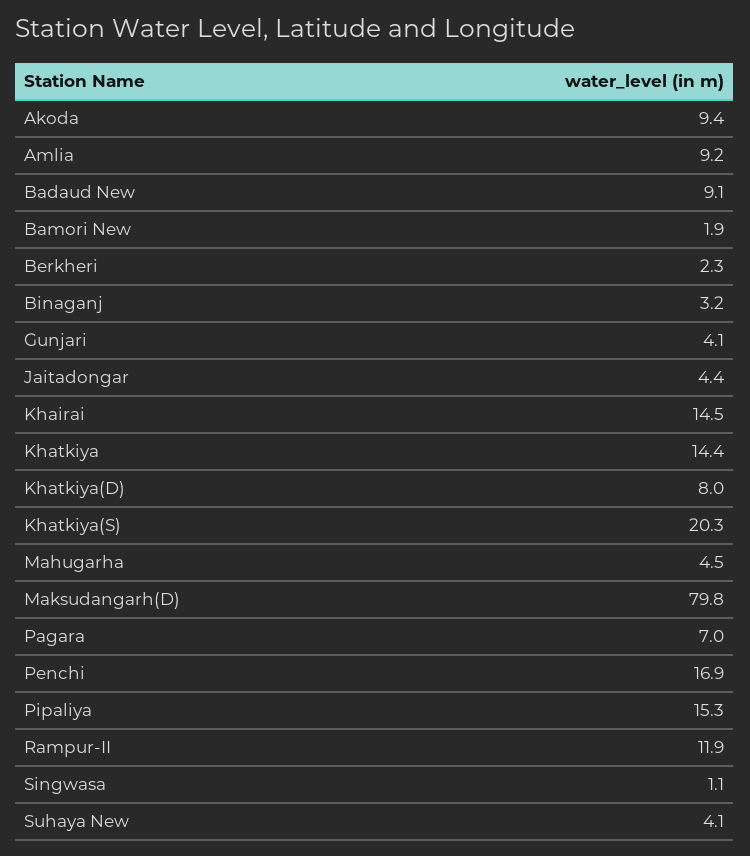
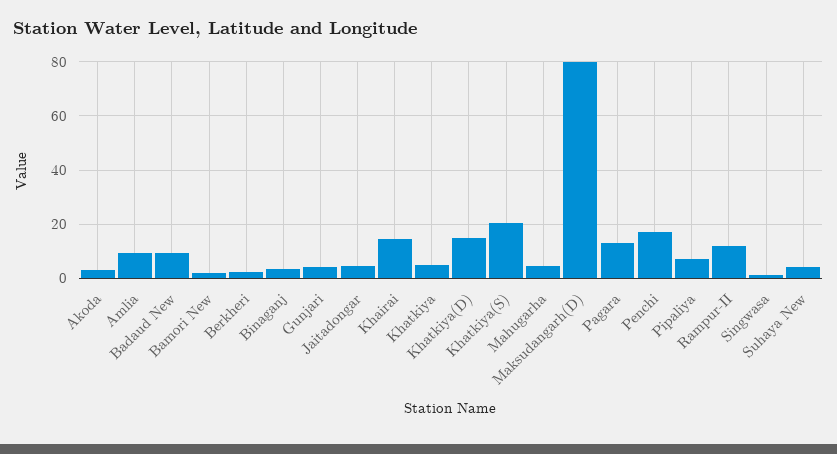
  {
-   "Akoda": 9.4,
+   "Akoda": 2.5,
    "Amlia": 9.2,
    "Badaud New": 9.1,
    "Bamori New": 1.9,
    "Berkheri": 2.3,
    "Binaganj": 3.2,
    "Gunjari": 4.1,
    "Jaitadongar": 4.4,
    "Khairai": 14.5,
-   "Khatkiya": 14.4,
+   "Khatkiya": 5,
-   "Khatkiya(D)": 8,
+   "Khatkiya(D)": 15,
    "Khatkiya(S)": 20.3,
    "Mahugarha": 4.5,
    "Maksudangarh(D)": 79.8,
-   "Pagara": 7,
+   "Pagara": 12.5,
    "Penchi": 16.9,
-   "Pipaliya": 15.3,
+   "Pipaliya": 7.5,
    "Rampur-II": 11.9,
    "Singwasa": 1.1,
    "Suhaya New": 4.1
  }

